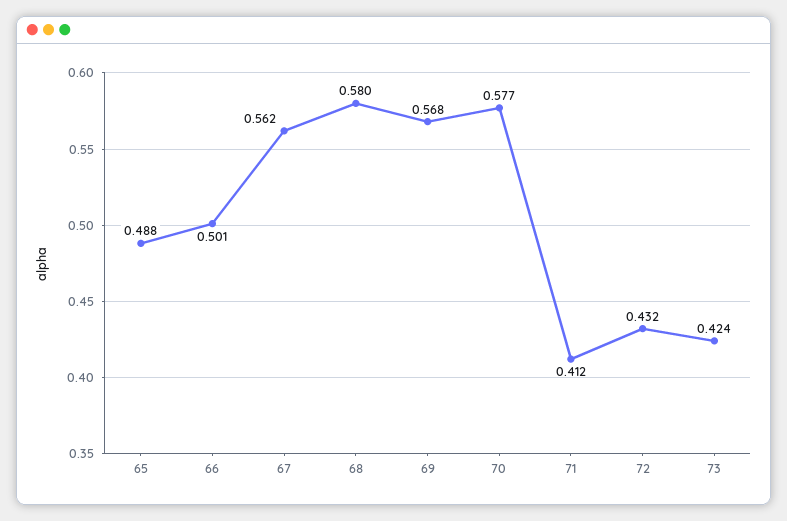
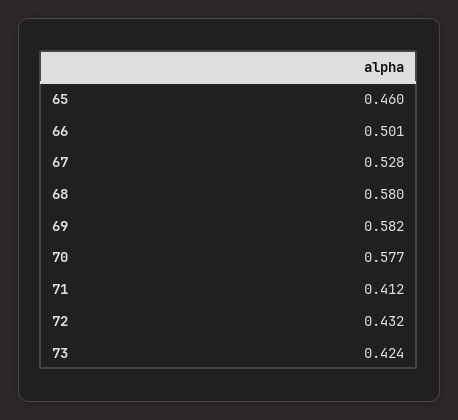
  {
-   "65": 0.488,
+   "65": 0.46,
    "66": 0.501,
-   "67": 0.562,
+   "67": 0.528,
    "68": 0.58,
-   "69": 0.568,
+   "69": 0.582,
    "70": 0.577,
    "71": 0.412,
    "72": 0.432,
    "73": 0.424
  }

